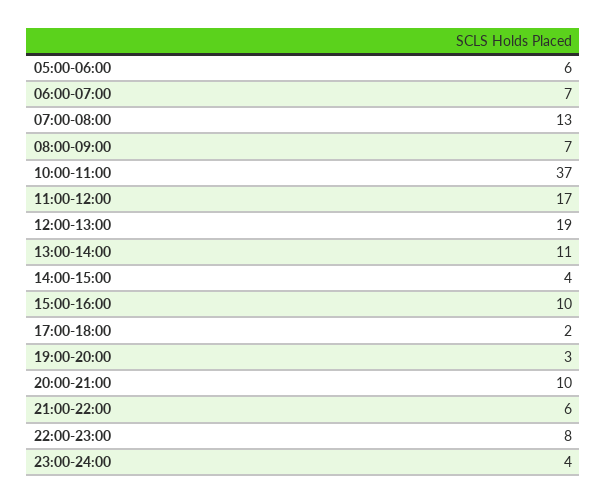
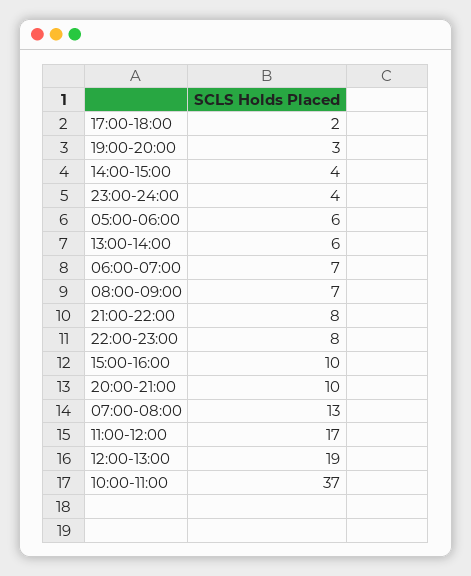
  {
    "05:00-06:00": 6,
    "06:00-07:00": 7,
    "07:00-08:00": 13,
    "08:00-09:00": 7,
    "10:00-11:00": 37,
    "11:00-12:00": 17,
    "12:00-13:00": 19,
-   "13:00-14:00": 11,
+   "13:00-14:00": 6,
    "14:00-15:00": 4,
    "15:00-16:00": 10,
    "17:00-18:00": 2,
    "19:00-20:00": 3,
    "20:00-21:00": 10,
-   "21:00-22:00": 6,
+   "21:00-22:00": 8,
    "22:00-23:00": 8,
    "23:00-24:00": 4
  }

